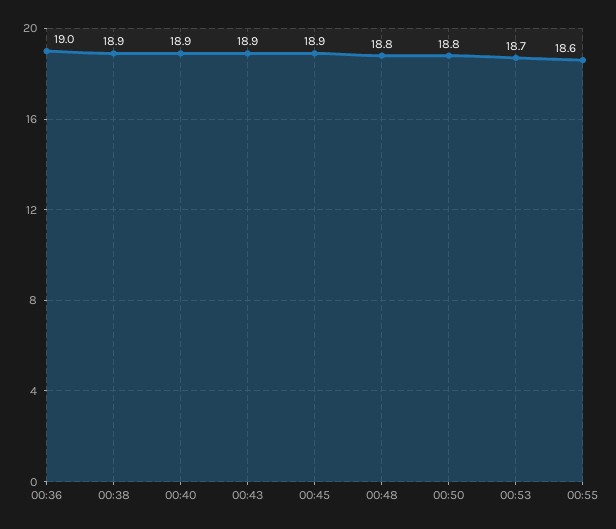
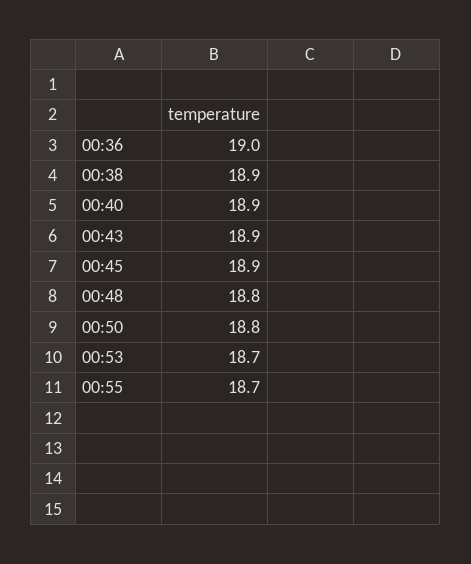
  {
    "00:36": 19,
    "00:38": 18.9,
    "00:40": 18.9,
    "00:43": 18.9,
    "00:45": 18.9,
    "00:48": 18.8,
    "00:50": 18.8,
    "00:53": 18.7,
-   "00:55": 18.6
+   "00:55": 18.7
  }

